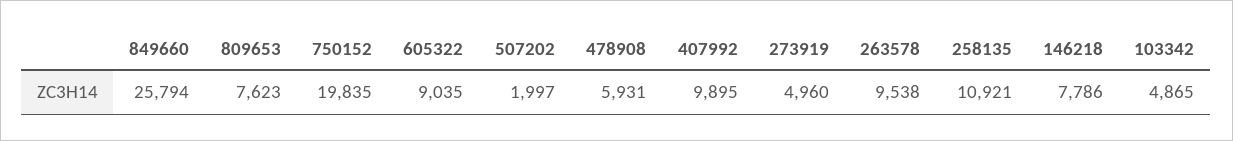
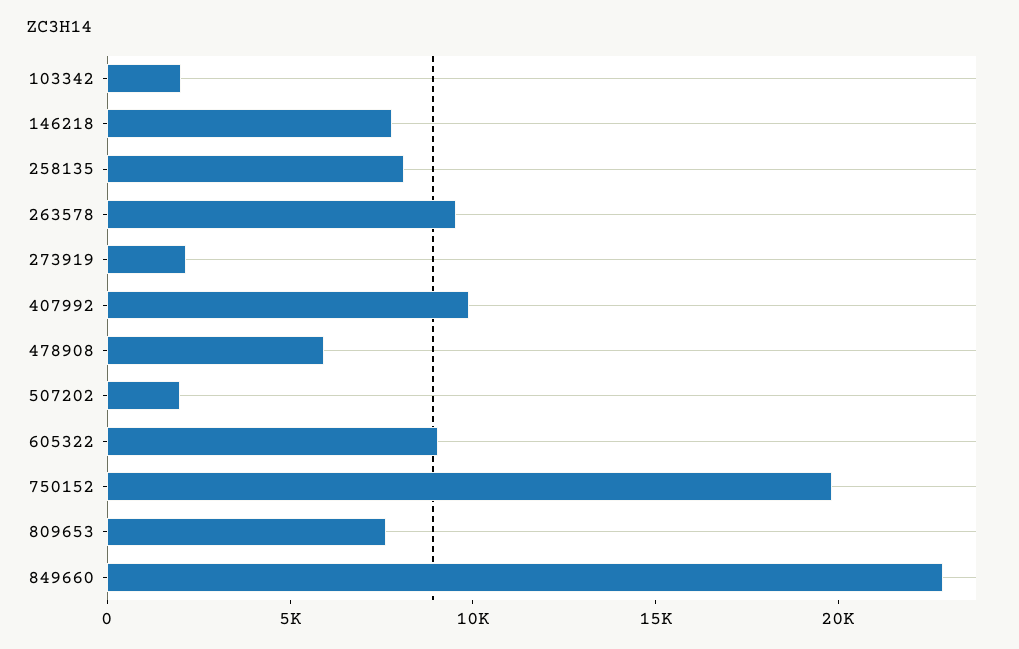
  {
-   "849660": 25794,
+   "849660": 23000,
    "809653": 7623,
    "750152": 19835,
    "605322": 9035,
    "507202": 1997,
    "478908": 5931,
    "407992": 9895,
-   "273919": 4960,
+   "273919": 2000,
    "263578": 9538,
-   "258135": 10921,
+   "258135": 8000,
    "146218": 7786,
-   "103342": 4865
+   "103342": 2000
  }

